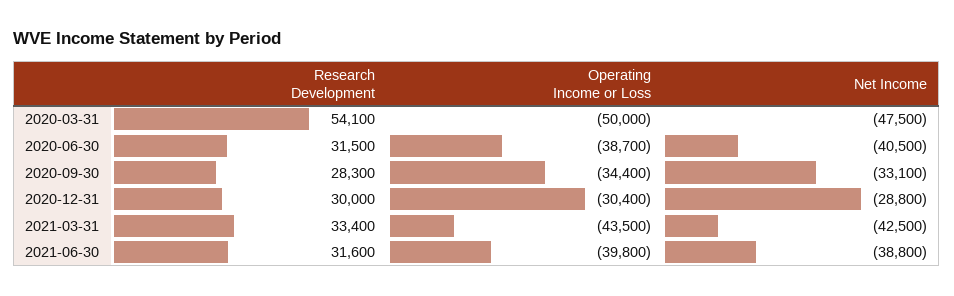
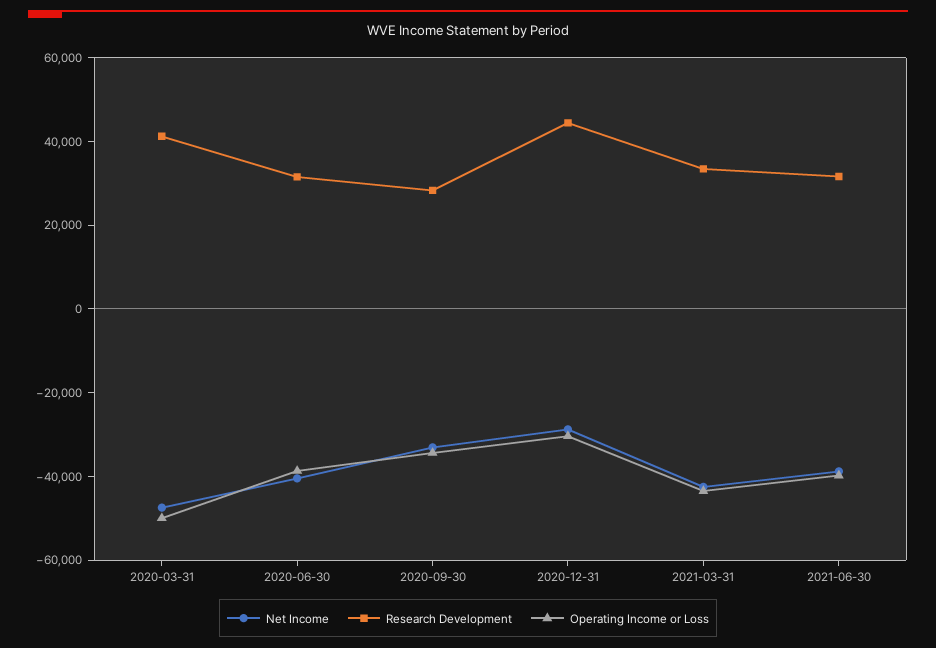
  {
    "Research Development": {
-     "2020-03-31": 54100,
+     "2020-03-31": 40000,
      "2020-06-30": 31500,
      "2020-09-30": 28300,
-     "2020-12-31": 30000,
+     "2020-12-31": 45000,
      "2021-03-31": 33400,
      "2021-06-30": 31600
    },
    "Operating Income or Loss": {
      "2020-03-31": -50000,
      "2020-06-30": -38700,
      "2020-09-30": -34400,
      "2020-12-31": -30400,
      "2021-03-31": -43500,
      "2021-06-30": -39800
    },
    "Net Income": {
      "2020-03-31": -47500,
      "2020-06-30": -40500,
      "2020-09-30": -33100,
      "2020-12-31": -28800,
      "2021-03-31": -42500,
      "2021-06-30": -38800
    }
  }

